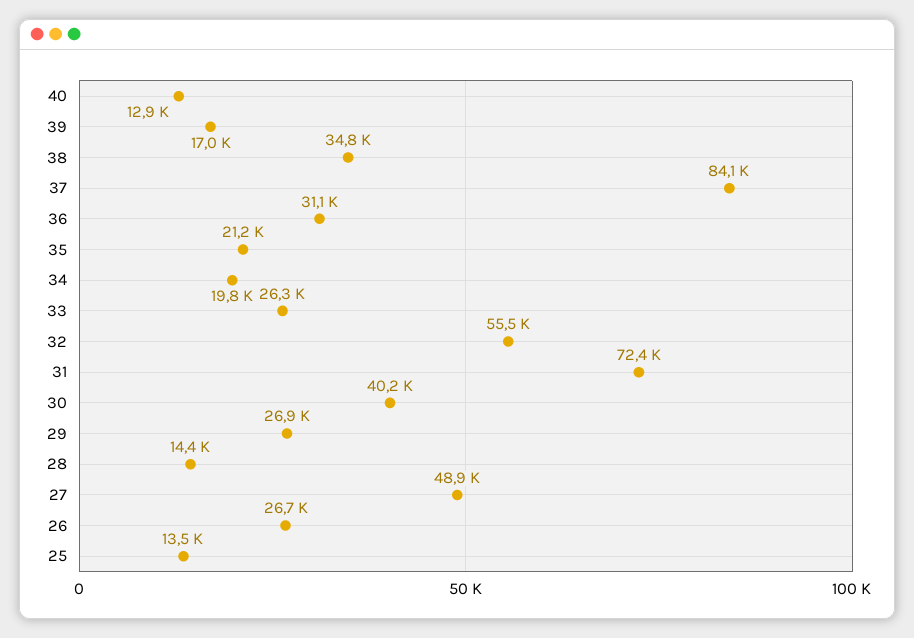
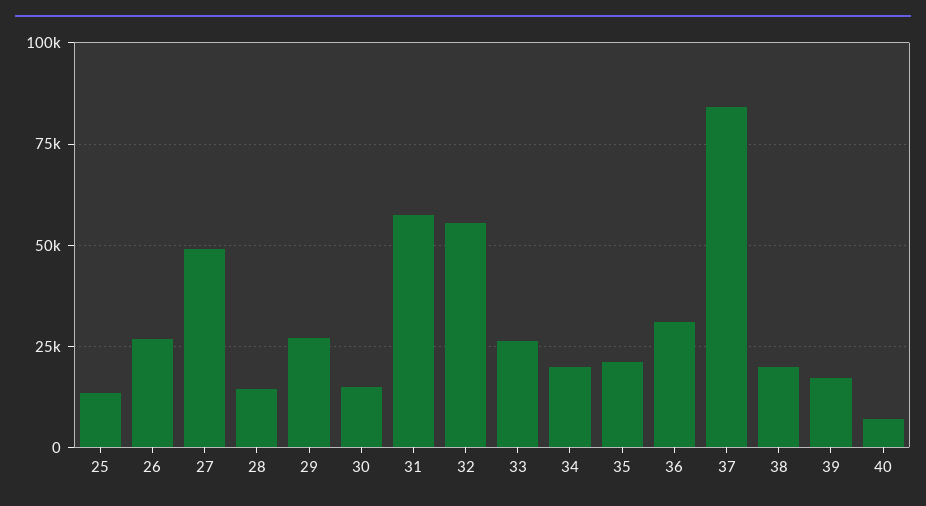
  {
-   "40": 12900,
+   "40": 7500,
    "39": 17000,
-   "38": 34800,
+   "38": 20000,
    "37": 84100,
    "36": 31100,
    "35": 21200,
    "34": 19800,
    "33": 26300,
    "32": 55500,
-   "31": 72400,
+   "31": 57500,
-   "30": 40200,
+   "30": 15000,
    "29": 26900,
    "28": 14400,
    "27": 48900,
    "26": 26700,
    "25": 13500
  }

